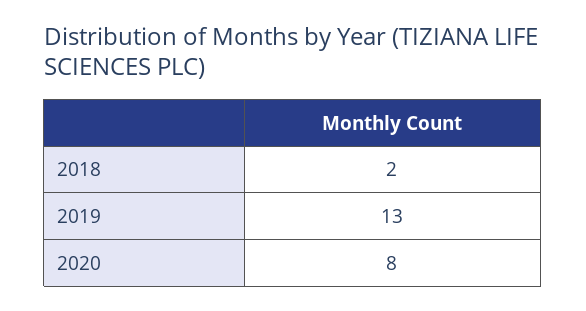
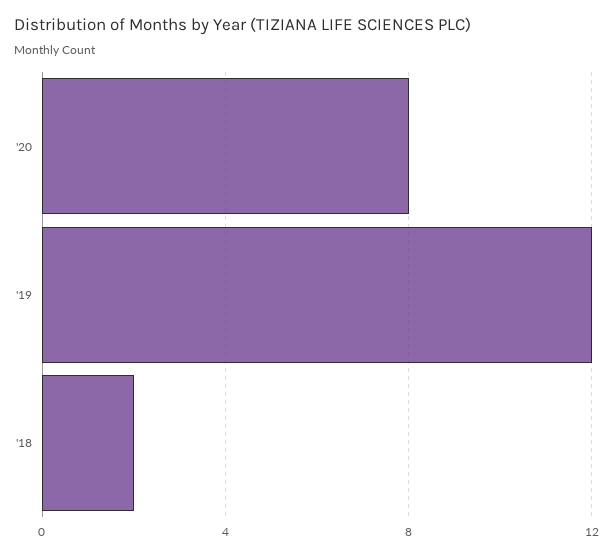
  {
    "2018": 2,
-   "2019": 13,
+   "2019": 12,
    "2020": 8
  }

